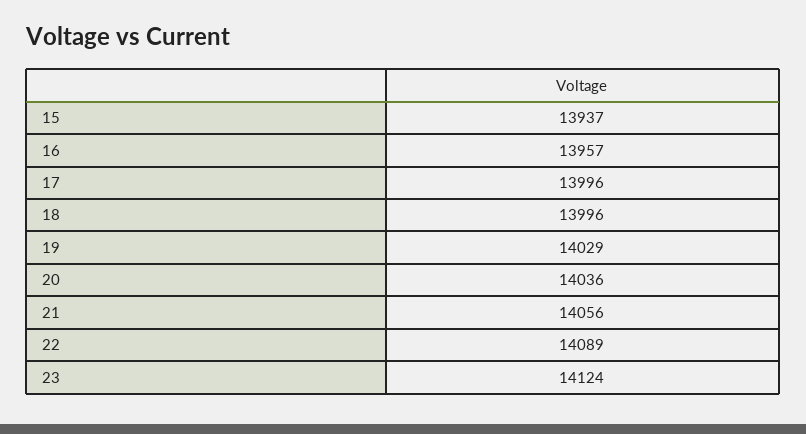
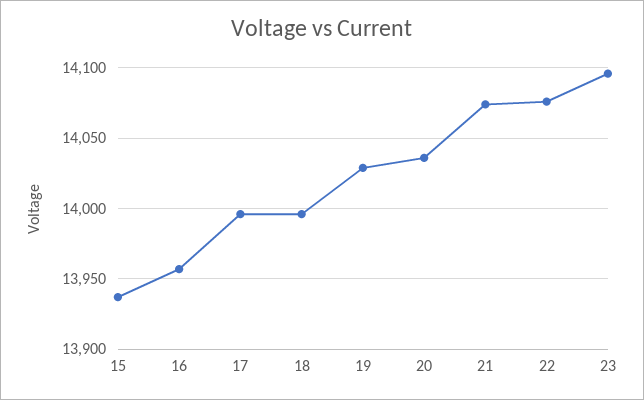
  {
    "15": 13937,
    "16": 13957,
    "17": 13996,
    "18": 13996,
    "19": 14029,
    "20": 14036,
-   "21": 14056,
+   "21": 14075,
-   "22": 14089,
+   "22": 14075,
-   "23": 14124
+   "23": 14095
  }

